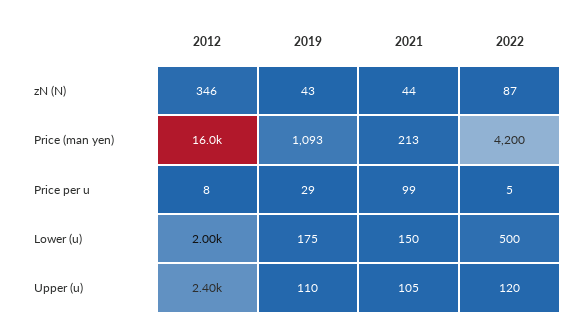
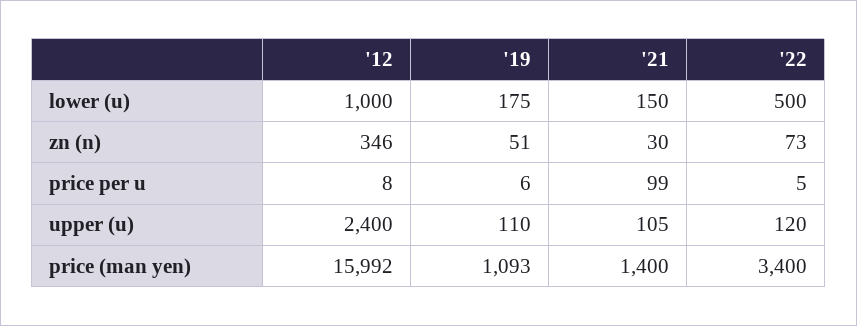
  {
    "2012": {
      "zN (N)": 346,
      "Price (man yen)": 15992,
      "Price per u": 8,
-     "Lower (u)": 2000,
+     "Lower (u)": 1000,
      "Upper (u)": 2400
    },
    "2019": {
-     "zN (N)": 43,
+     "zN (N)": 51,
      "Price (man yen)": 1093,
-     "Price per u": 29,
+     "Price per u": 6,
      "Lower (u)": 175,
      "Upper (u)": 110
    },
    "2021": {
-     "zN (N)": 44,
+     "zN (N)": 30,
-     "Price (man yen)": 213,
+     "Price (man yen)": 1400,
      "Price per u": 99,
      "Lower (u)": 150,
      "Upper (u)": 105
    },
    "2022": {
-     "zN (N)": 87,
+     "zN (N)": 73,
-     "Price (man yen)": 4200,
+     "Price (man yen)": 3400,
      "Price per u": 5,
      "Lower (u)": 500,
      "Upper (u)": 120
    }
  }

